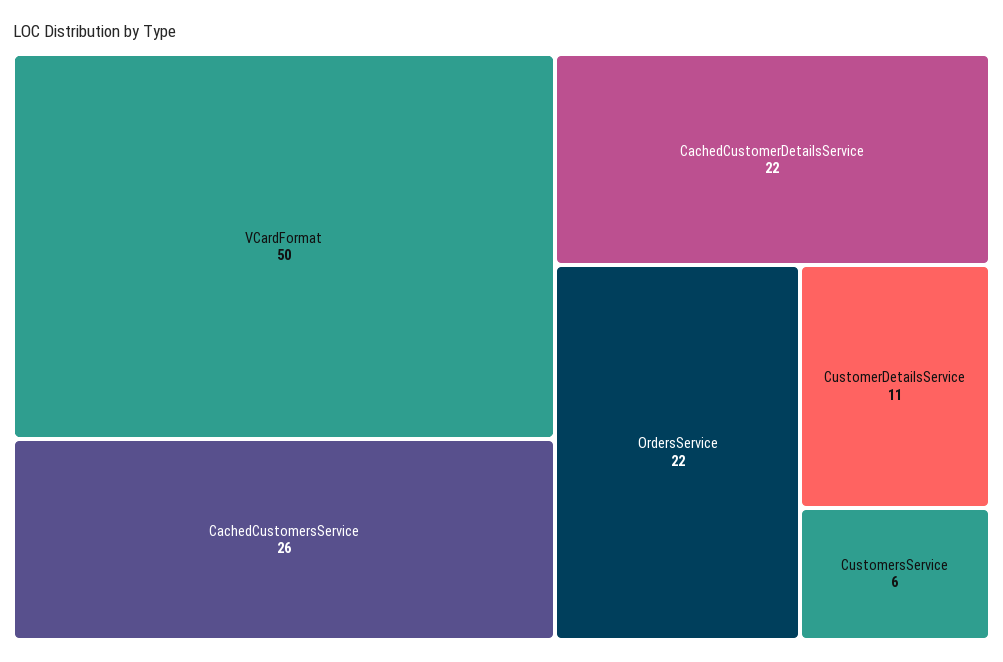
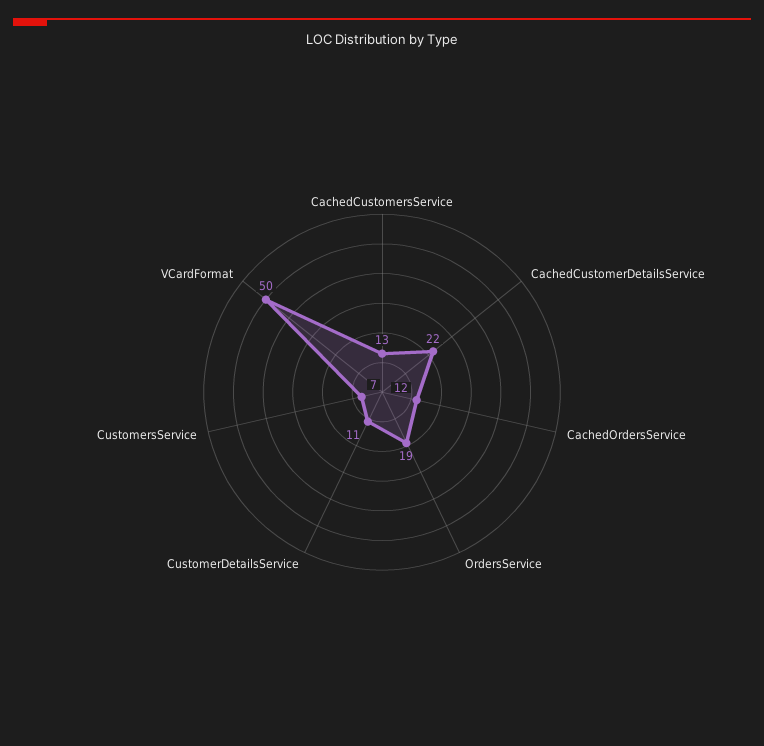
  {
    "VCardFormat": 50,
-   "CachedCustomersService": 26,
+   "CachedCustomersService": 13,
    "CachedCustomerDetailsService": 22,
-   "OrdersService": 22,
+   "OrdersService": 19,
    "CustomerDetailsService": 11,
-   "CustomersService": 6
+   "CustomersService": 7,
+   "CachedOrdersService": 12
  }

